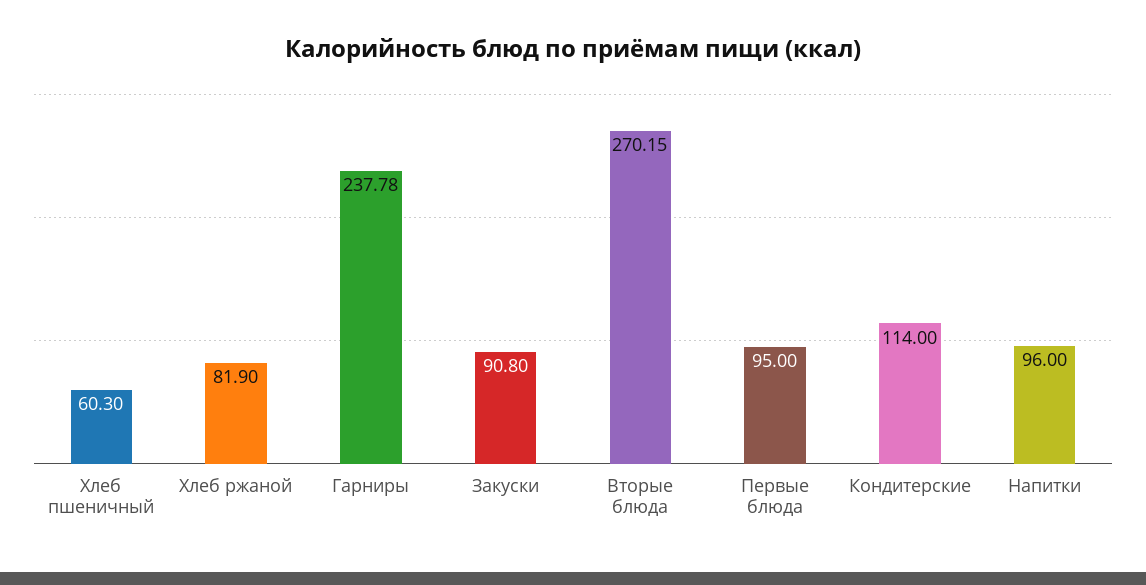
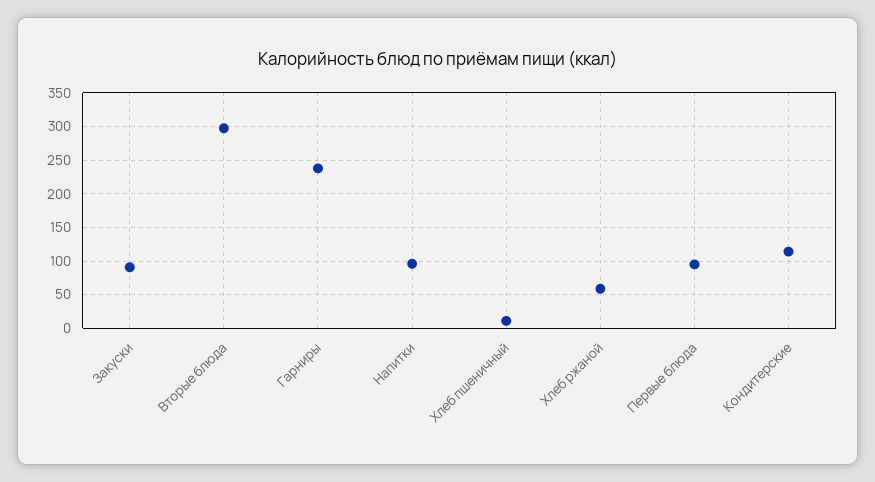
  {
-   "Хлеб пшеничный": 60.3,
+   "Хлеб пшеничный": 10,
-   "Хлеб ржаной": 81.9,
+   "Хлеб ржаной": 60,
    "Гарниры": 237.78,
    "Закуски": 90.8,
-   "Вторые блюда": 270.15,
+   "Вторые блюда": 300,
    "Первые блюда": 95,
    "Кондитерские": 114,
    "Напитки": 96
  }

